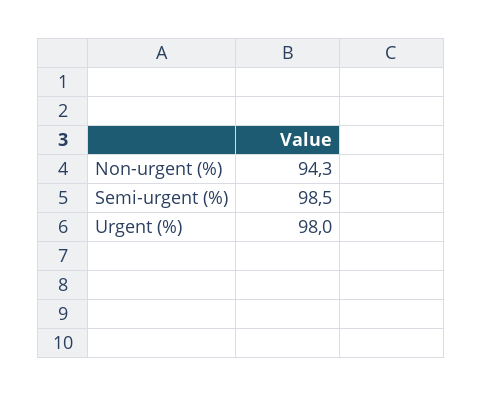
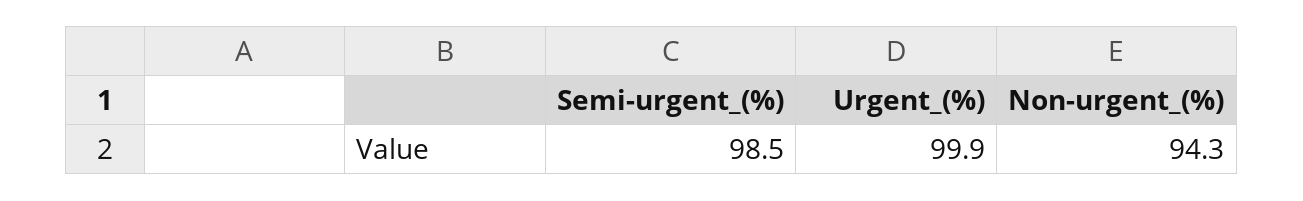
  {
    "Non-urgent (%)": 94.3,
    "Semi-urgent (%)": 98.5,
-   "Urgent (%)": 98
+   "Urgent (%)": 99.9
  }

